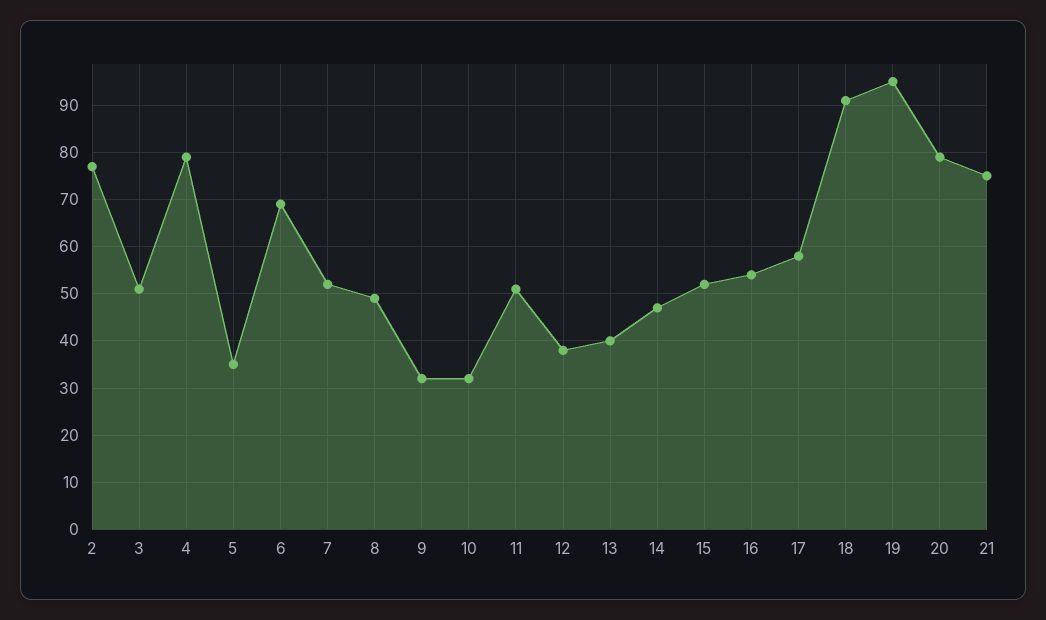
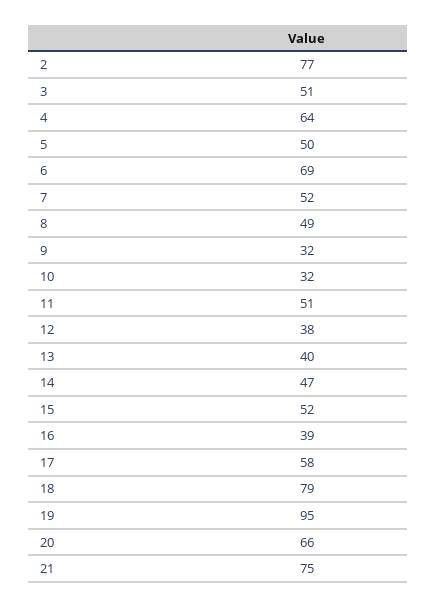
  {
    "2": 77,
    "3": 51,
-   "4": 80,
+   "4": 64,
-   "5": 35,
+   "5": 50,
    "6": 69,
    "7": 52,
    "8": 49,
    "9": 32,
    "10": 32,
    "11": 51,
    "12": 38,
    "13": 40,
    "14": 47,
    "15": 52,
-   "16": 55,
+   "16": 39,
    "17": 58,
-   "18": 90,
+   "18": 79,
    "19": 95,
-   "20": 80,
+   "20": 66,
    "21": 75
  }

